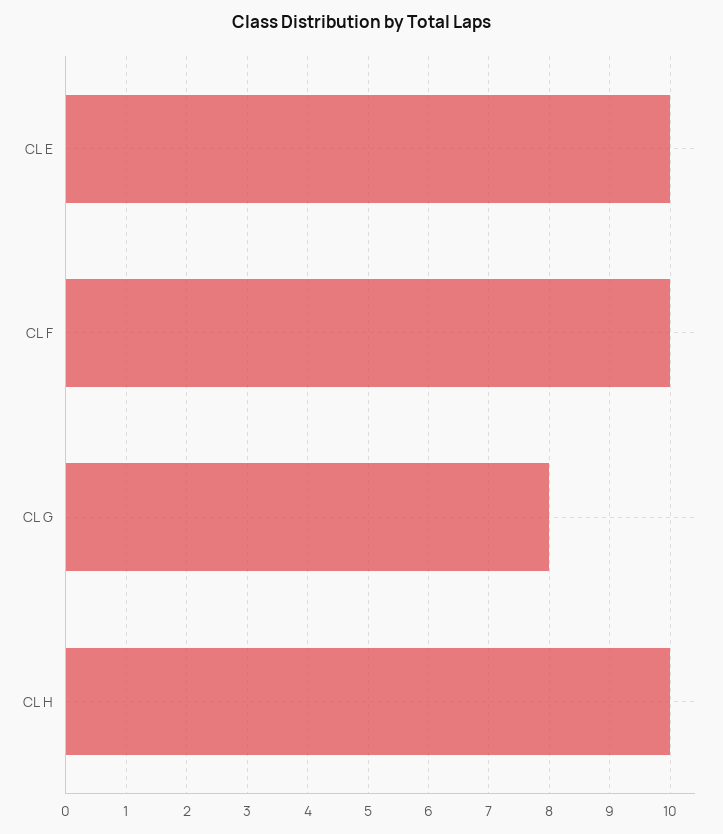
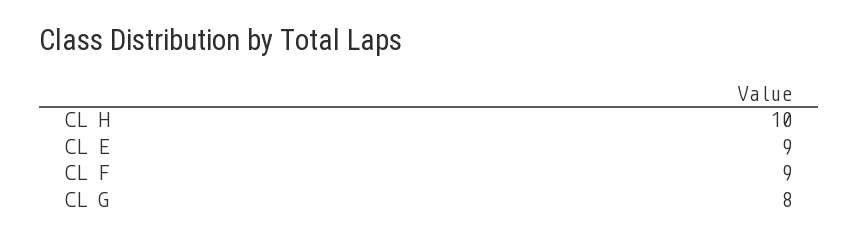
  {
-   "CL E": 10,
+   "CL E": 9,
-   "CL F": 10,
+   "CL F": 9,
    "CL G": 8,
    "CL H": 10
  }

